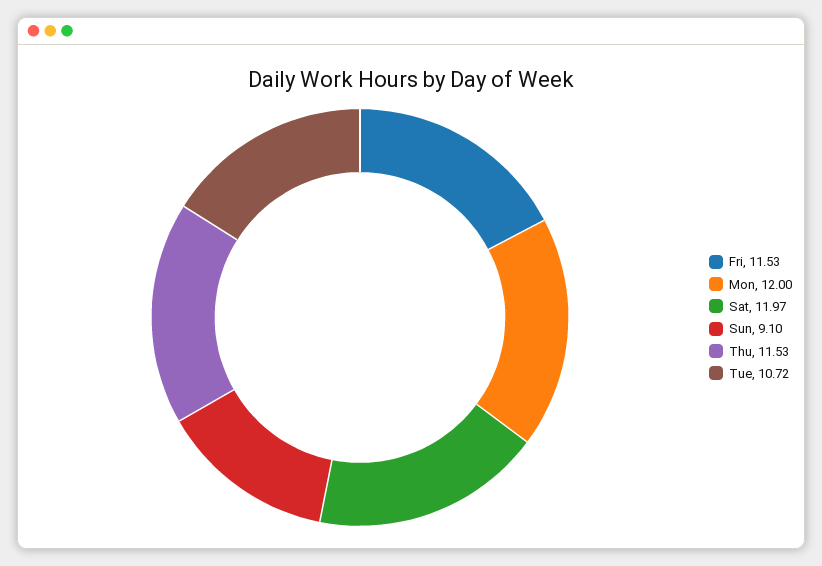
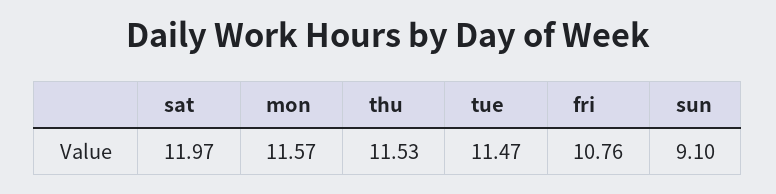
  {
-   "Fri": 11.53,
+   "Fri": 10.76,
-   "Mon": 12,
+   "Mon": 11.57,
    "Sat": 11.97,
    "Sun": 9.1,
    "Thu": 11.53,
-   "Tue": 10.72
+   "Tue": 11.47
  }

